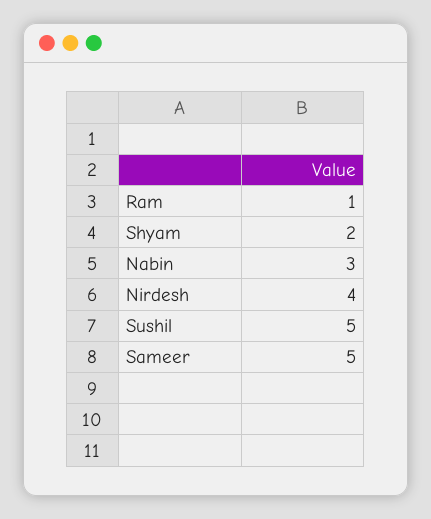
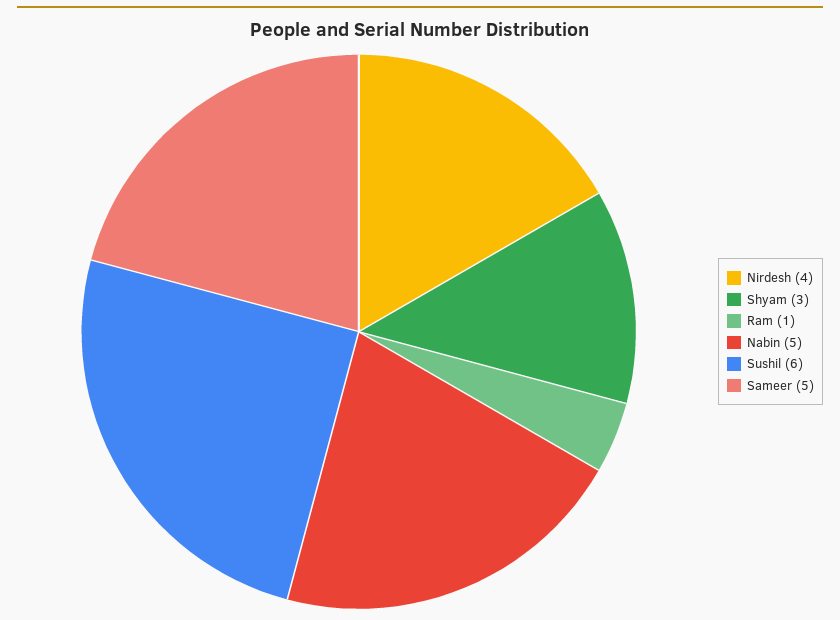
  {
    "Ram": 1,
-   "Shyam": 2,
+   "Shyam": 3,
-   "Nabin": 3,
+   "Nabin": 5,
    "Nirdesh": 4,
-   "Sushil": 5,
+   "Sushil": 6,
    "Sameer": 5
  }

